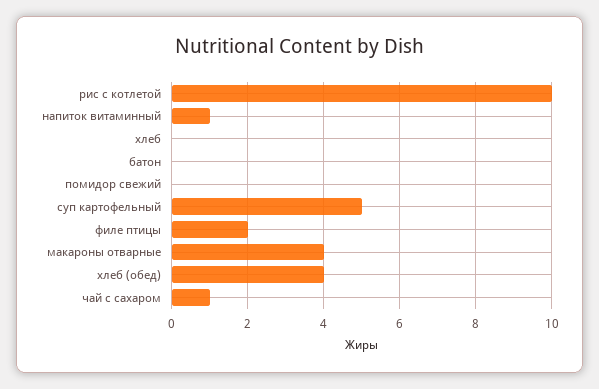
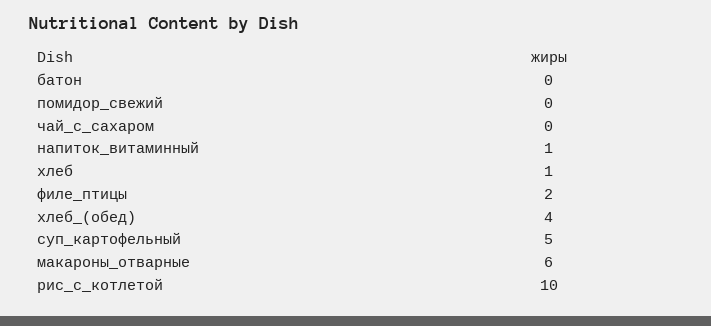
  {
    "рис с котлетой": 10,
    "напиток витаминный": 1,
-   "хлеб": 0,
+   "хлеб": 1,
    "батон": 0,
    "помидор свежий": 0,
    "суп картофельный": 5,
    "филе птицы": 2,
-   "макароны отварные": 4,
+   "макароны отварные": 6,
    "хлеб (обед)": 4,
-   "чай с сахаром": 1
+   "чай с сахаром": 0
  }

